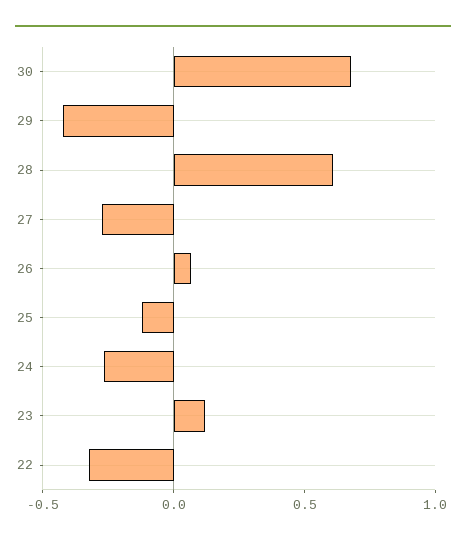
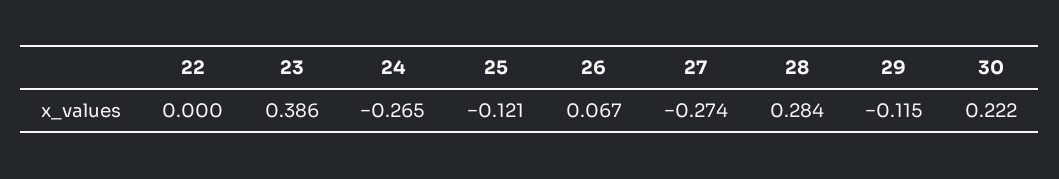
  {
-   "30": 0.7,
+   "30": 0.222,
-   "29": -0.4,
+   "29": -0.115,
-   "28": 0.6,
+   "28": 0.284,
    "27": -0.274,
    "26": 0.067,
    "25": -0.121,
    "24": -0.265,
-   "23": 0.1,
+   "23": 0.386,
-   "22": -0.3
+   "22": 0
  }

